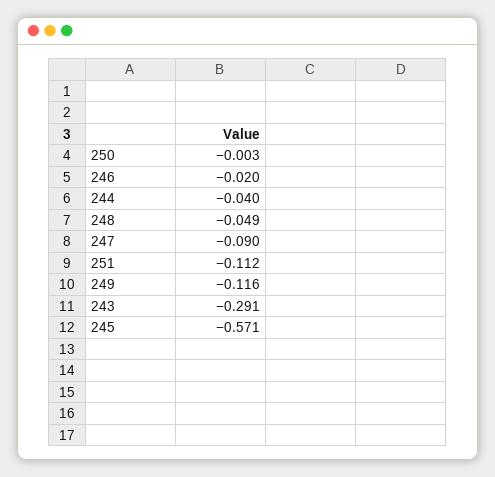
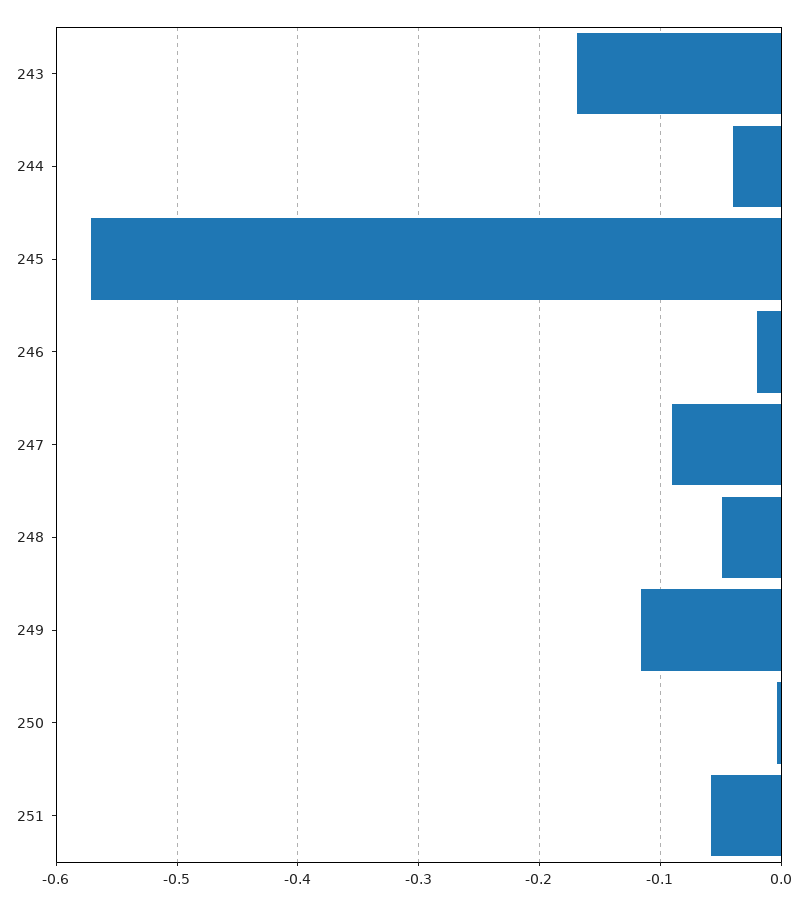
  {
    "250": -0.003,
    "246": -0.02,
    "244": -0.04,
    "248": -0.049,
    "247": -0.09,
-   "251": -0.112,
+   "251": -0.06,
    "249": -0.116,
-   "243": -0.291,
+   "243": -0.17,
    "245": -0.571
  }

